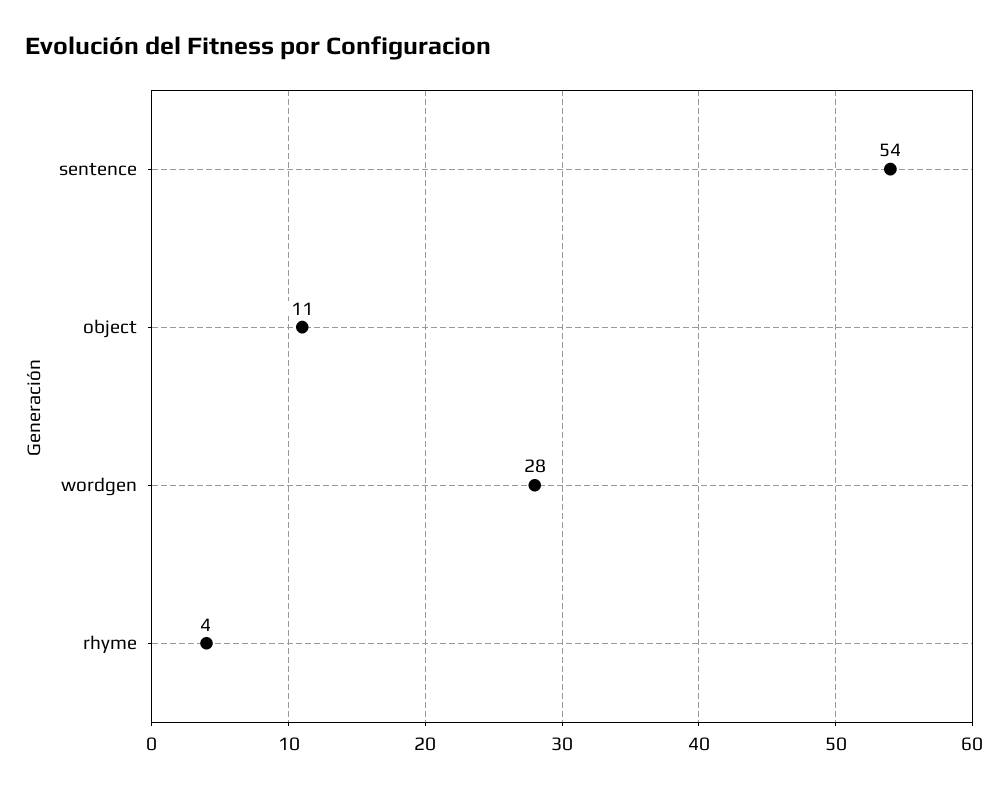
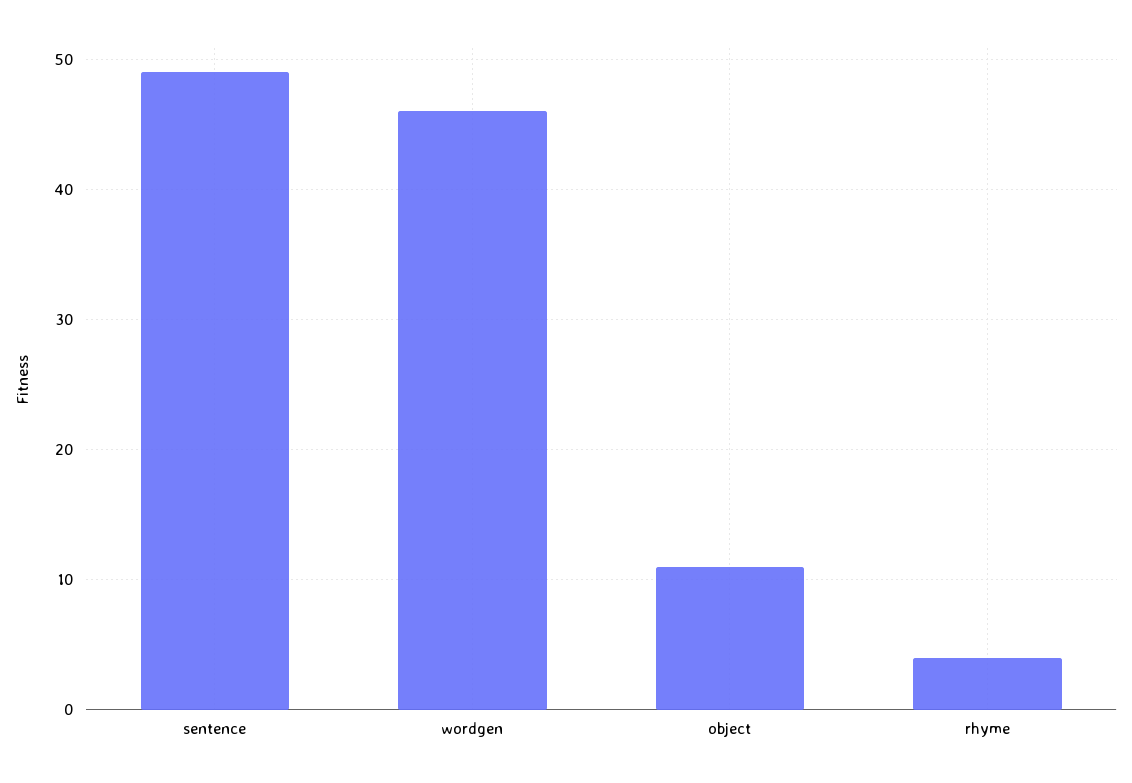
  {
-   "sentence": 54,
+   "sentence": 49,
    "object": 11,
-   "wordgen": 28,
+   "wordgen": 46,
    "rhyme": 4
  }

